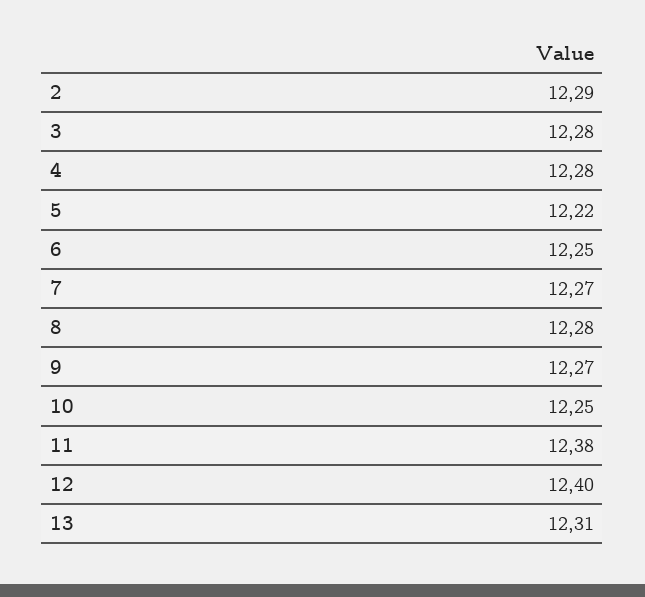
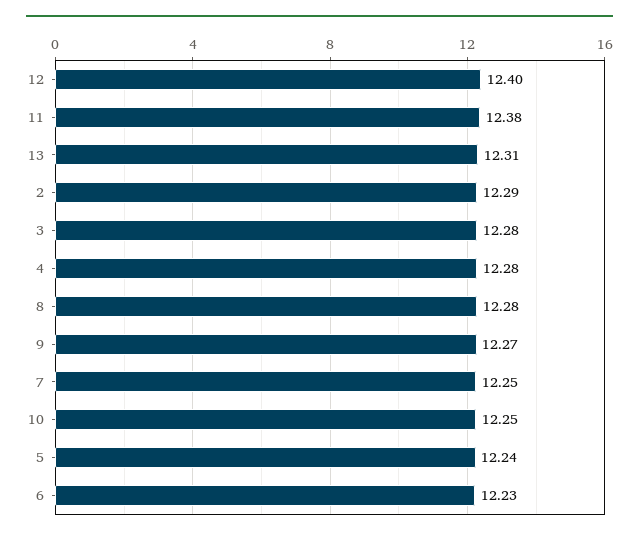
  {
    "2": 12.29,
    "3": 12.28,
    "4": 12.28,
-   "5": 12.22,
+   "5": 12.24,
-   "6": 12.25,
+   "6": 12.23,
-   "7": 12.27,
+   "7": 12.25,
    "8": 12.28,
    "9": 12.27,
    "10": 12.25,
    "11": 12.38,
    "12": 12.4,
    "13": 12.31
  }

